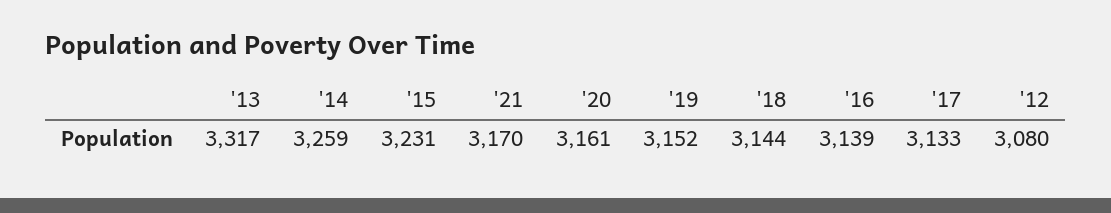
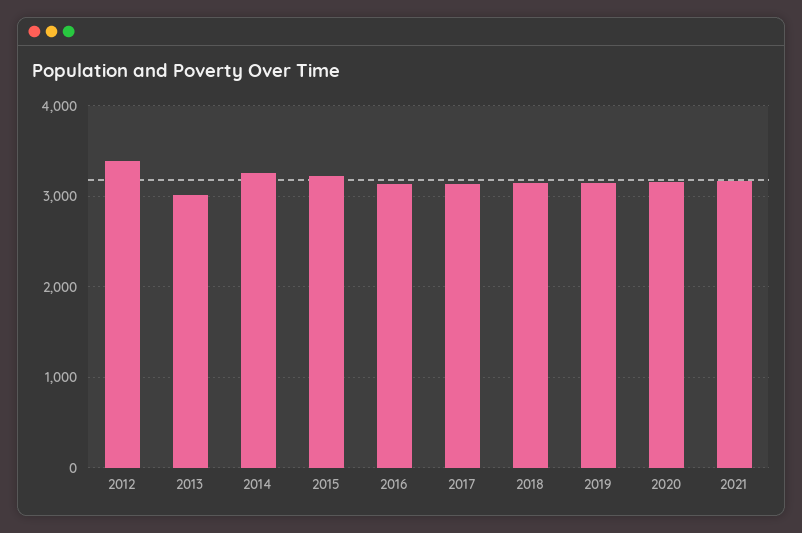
  {
-   "'13": 3317,
+   "'13": 3000,
    "'14": 3259,
    "'15": 3231,
    "'21": 3170,
    "'20": 3161,
    "'19": 3152,
    "'18": 3144,
    "'16": 3139,
    "'17": 3133,
-   "'12": 3080
+   "'12": 3400
  }

